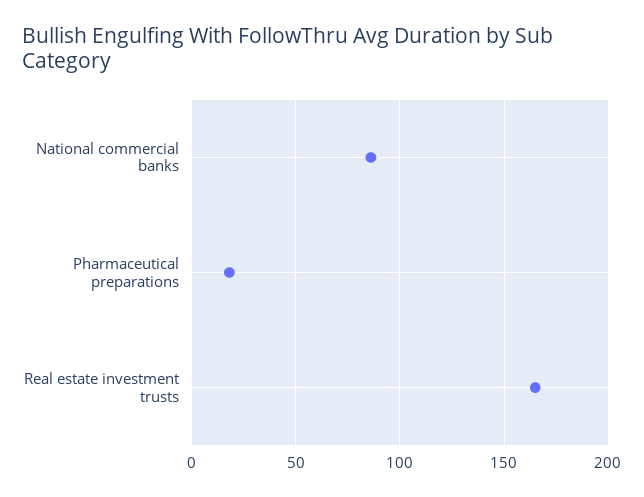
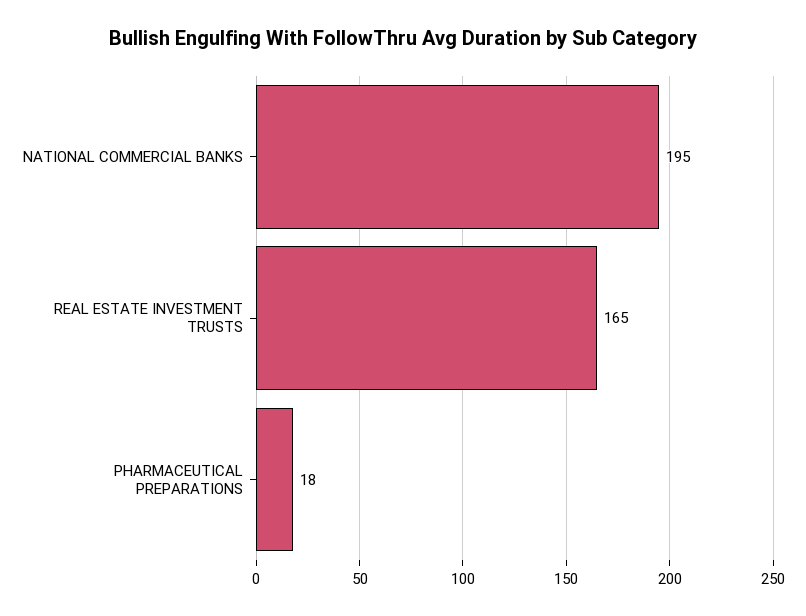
  {
-   "National commercial banks": 85,
+   "National commercial banks": 195,
    "Pharmaceutical preparations": 18,
    "Real estate investment trusts": 165
  }

